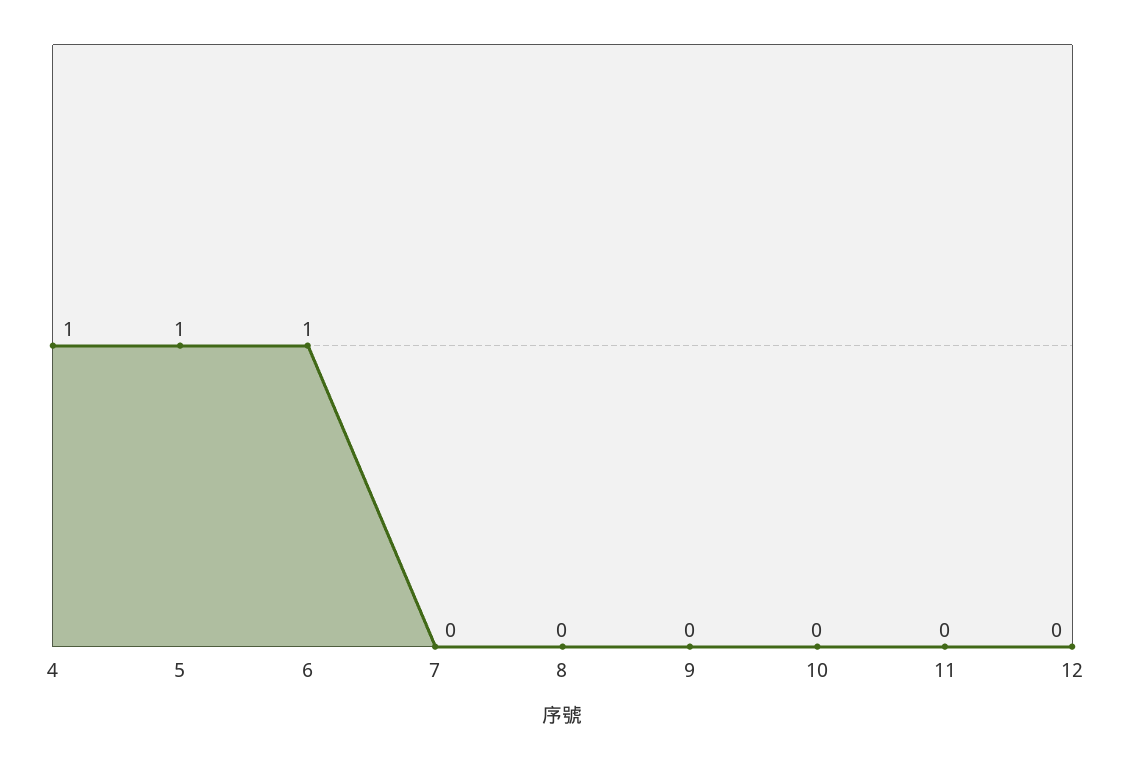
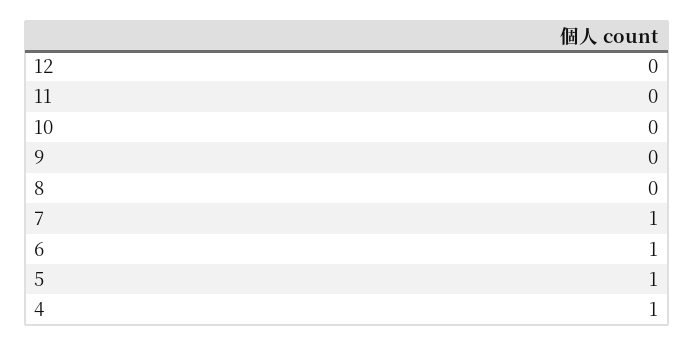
  {
    "4": 1,
    "5": 1,
    "6": 1,
-   "7": 0,
+   "7": 1,
    "8": 0,
    "9": 0,
    "10": 0,
    "11": 0,
    "12": 0
  }

